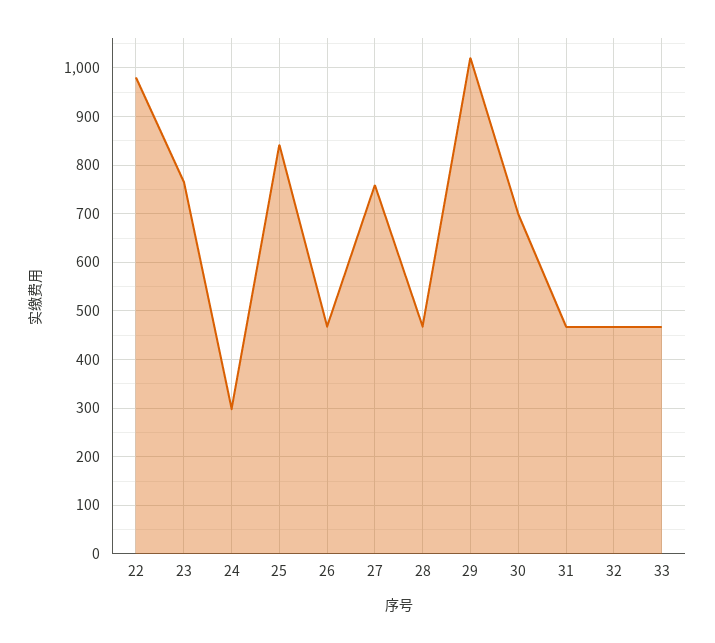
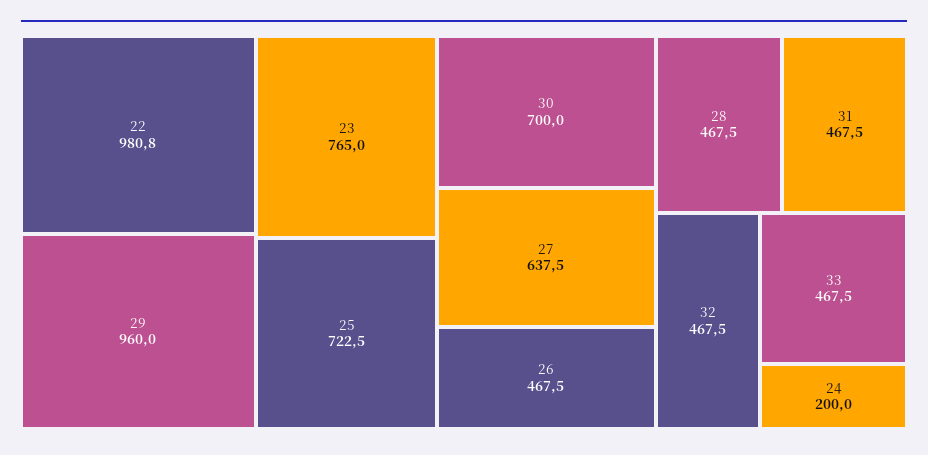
  {
    "22": 980.8,
    "23": 765,
-   "24": 300,
+   "24": 200,
-   "25": 840,
+   "25": 722.5,
    "26": 467.5,
-   "27": 760,
+   "27": 637.5,
    "28": 467.5,
-   "29": 1020,
+   "29": 960,
    "30": 700,
    "31": 467.5,
    "32": 467.5,
    "33": 467.5
  }

